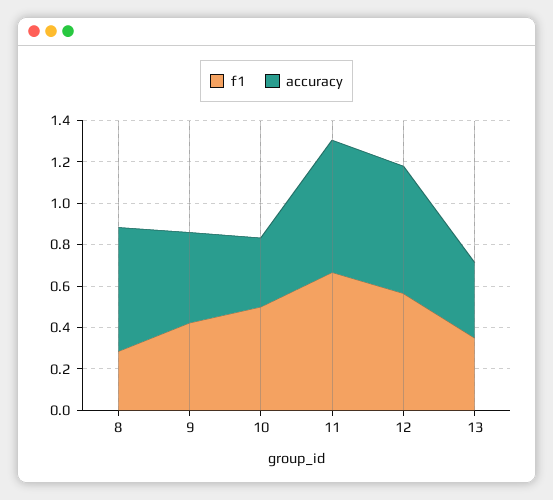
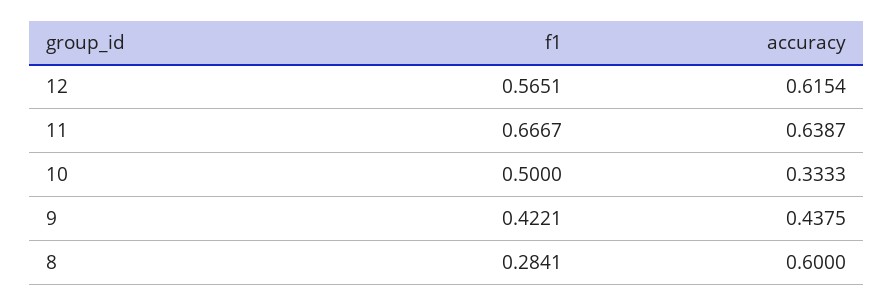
  {
    "f1": {
      "8": 0.2841,
      "9": 0.4221,
      "10": 0.5,
      "11": 0.6667,
-     "12": 0.5651,
+     "12": 0.5651
-     "13": 0.35
    },
    "accuracy": {
      "8": 0.6,
      "9": 0.4375,
      "10": 0.3333,
      "11": 0.6387,
-     "12": 0.6154,
+     "12": 0.6154
-     "13": 0.35
    }
  }

